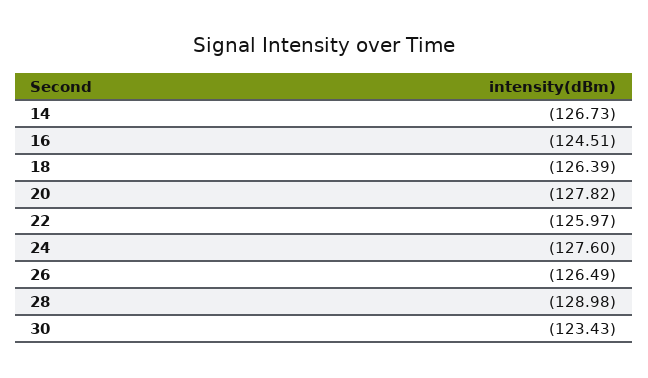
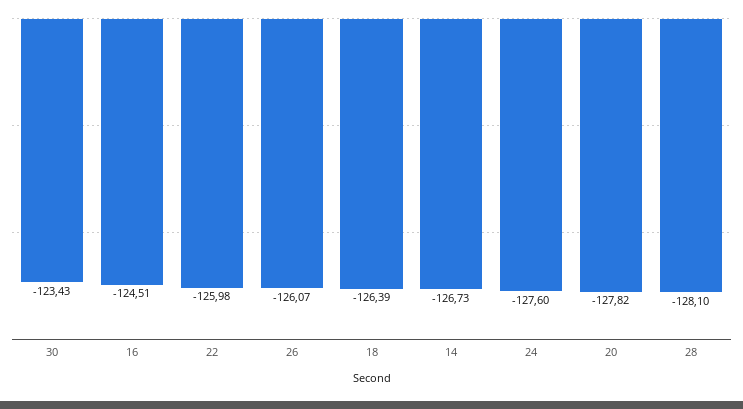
  {
    "14": -126.73,
    "16": -124.51,
    "18": -126.39,
    "20": -127.82,
-   "22": -125.97,
+   "22": -125.98,
    "24": -127.6,
-   "26": -126.49,
+   "26": -126.07,
-   "28": -128.98,
+   "28": -128.1,
    "30": -123.43
  }

